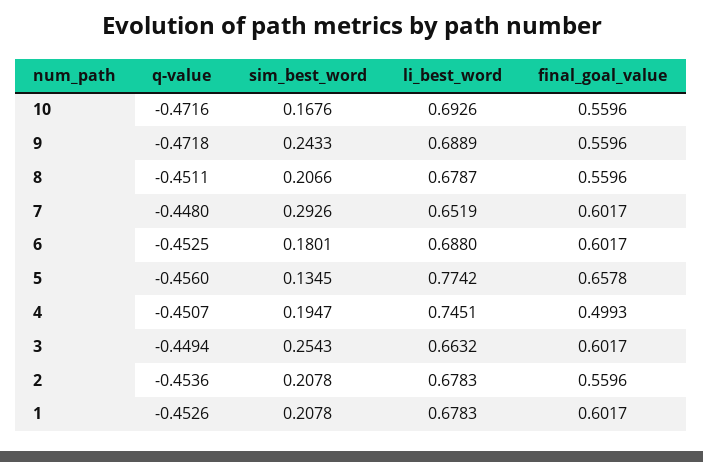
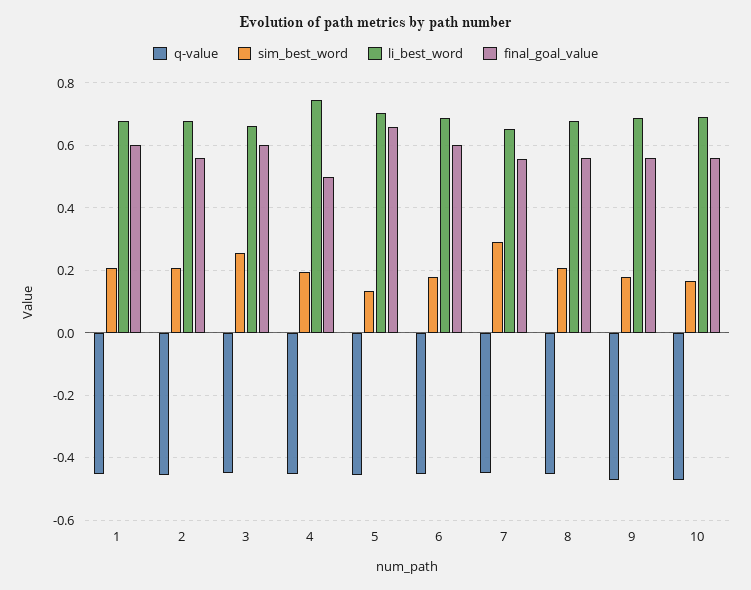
  {
    "q-value": {
      "10": -0.4716,
      "9": -0.4718,
      "8": -0.4511,
      "7": -0.448,
      "6": -0.4525,
      "5": -0.456,
      "4": -0.4507,
      "3": -0.4494,
      "2": -0.4536,
      "1": -0.4526
    },
    "sim_best_word": {
      "10": 0.1676,
-     "9": 0.2433,
+     "9": 0.18,
      "8": 0.2066,
      "7": 0.2926,
      "6": 0.1801,
      "5": 0.1345,
      "4": 0.1947,
      "3": 0.2543,
      "2": 0.2078,
      "1": 0.2078
    },
    "li_best_word": {
      "10": 0.6926,
      "9": 0.6889,
      "8": 0.6787,
      "7": 0.6519,
      "6": 0.688,
-     "5": 0.7742,
+     "5": 0.7,
      "4": 0.7451,
      "3": 0.6632,
      "2": 0.6783,
      "1": 0.6783
    },
    "final_goal_value": {
      "10": 0.5596,
      "9": 0.5596,
      "8": 0.5596,
-     "7": 0.6017,
+     "7": 0.56,
      "6": 0.6017,
      "5": 0.6578,
      "4": 0.4993,
      "3": 0.6017,
      "2": 0.5596,
      "1": 0.6017
    }
  }

